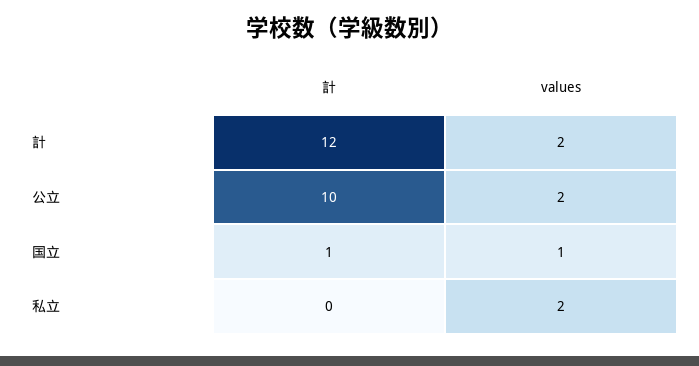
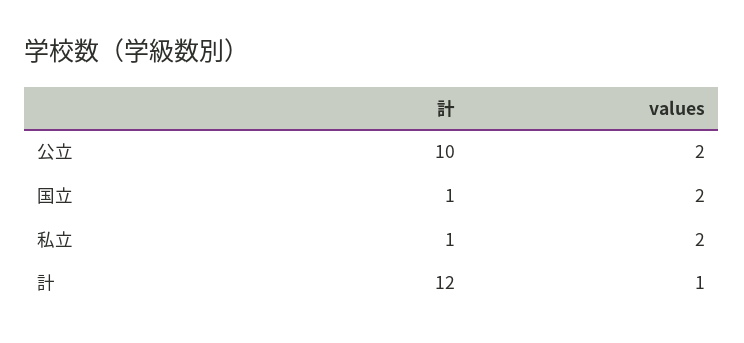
  {
    "計": {
      "計": 12,
      "公立": 10,
      "国立": 1,
-     "私立": 0
+     "私立": 1
    },
    "values": {
-     "計": 2,
+     "計": 1,
      "公立": 2,
-     "国立": 1,
+     "国立": 2,
      "私立": 2
    }
  }

